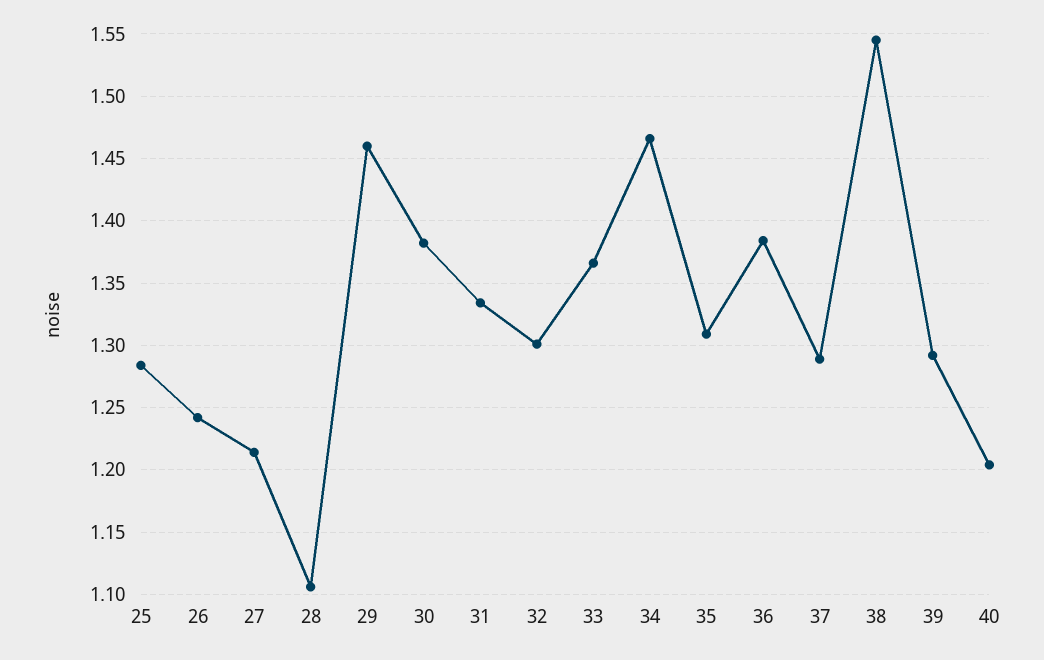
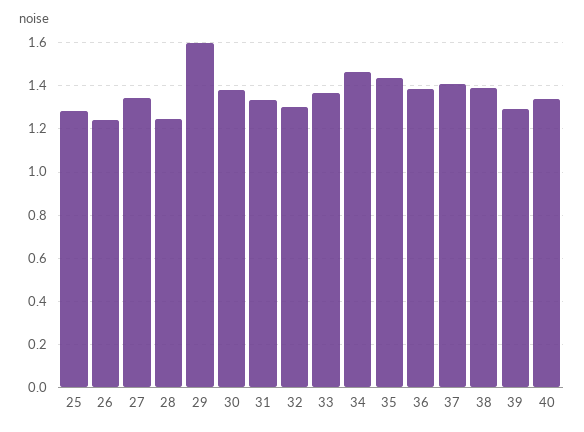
  {
    "25": 1.285,
    "26": 1.24,
-   "27": 1.215,
+   "27": 1.35,
-   "28": 1.105,
+   "28": 1.25,
-   "29": 1.46,
+   "29": 1.6,
    "30": 1.38,
    "31": 1.335,
    "32": 1.3,
    "33": 1.365,
    "34": 1.465,
-   "35": 1.31,
+   "35": 1.45,
    "36": 1.385,
-   "37": 1.29,
+   "37": 1.4,
-   "38": 1.545,
+   "38": 1.4,
    "39": 1.29,
-   "40": 1.205
+   "40": 1.35
  }

